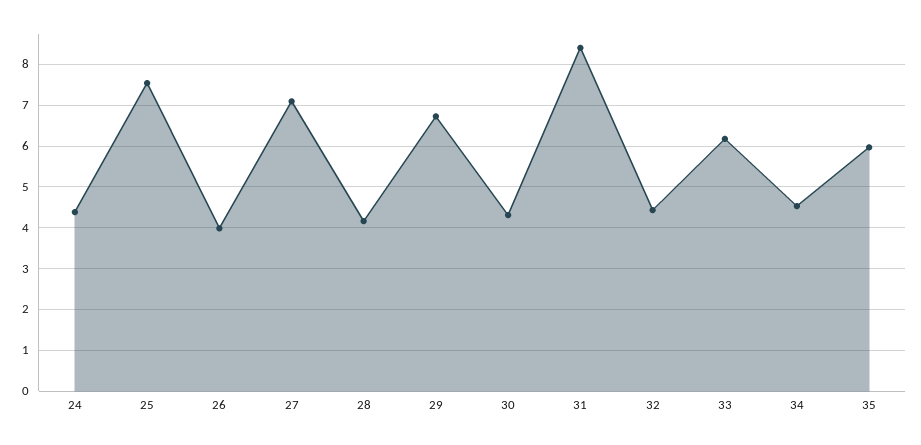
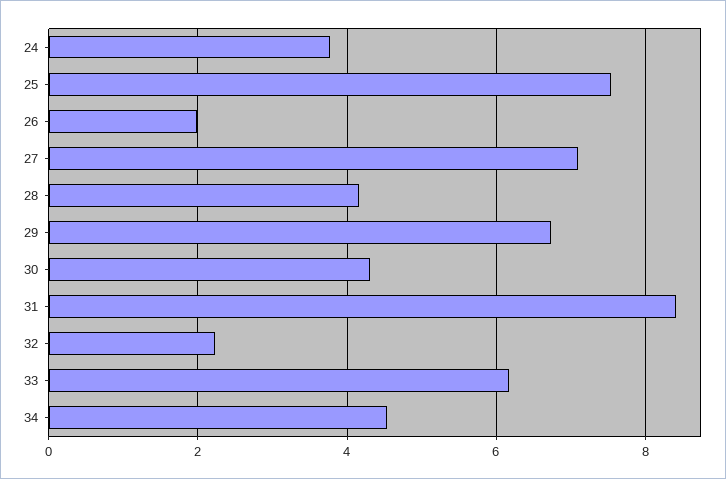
  {
-   "24": 4.4,
+   "24": 3.8,
    "25": 7.6,
-   "26": 4,
+   "26": 2,
    "27": 7,
    "28": 4.2,
    "29": 6.8,
    "30": 4.4,
    "31": 8.4,
-   "32": 4.4,
+   "32": 2.2,
    "33": 6.2,
-   "34": 4.6,
+   "34": 4.6
-   "35": 6
  }

